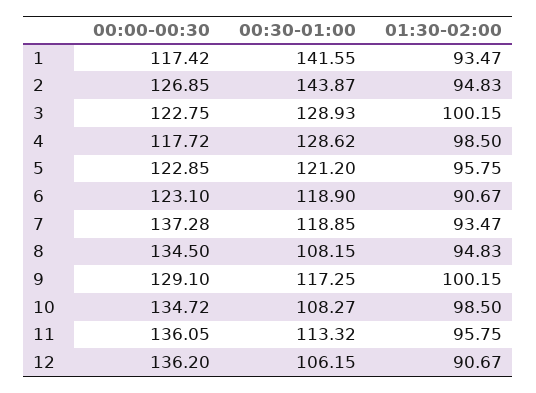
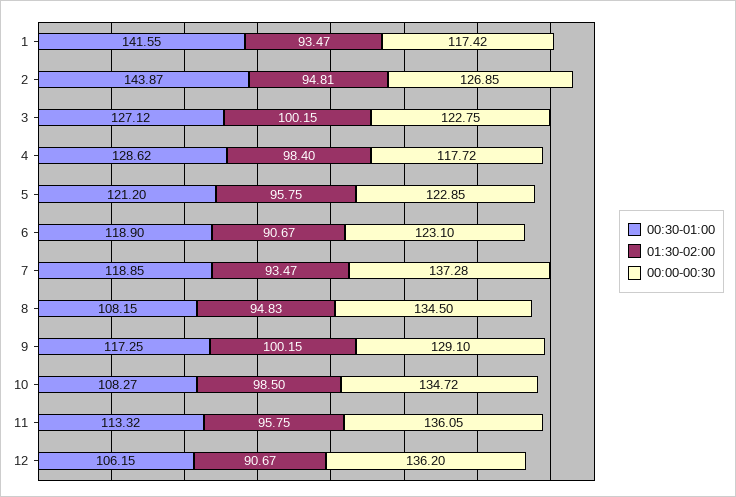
  {
    "00:00-00:30": {
      "1": 117.42,
      "2": 126.85,
      "3": 122.75,
      "4": 117.72,
      "5": 122.85,
      "6": 123.1,
      "7": 137.28,
      "8": 134.5,
      "9": 129.1,
      "10": 134.72,
      "11": 136.05,
      "12": 136.2
    },
    "00:30-01:00": {
      "1": 141.55,
      "2": 143.87,
-     "3": 128.93,
+     "3": 127.12,
      "4": 128.62,
      "5": 121.2,
      "6": 118.9,
      "7": 118.85,
      "8": 108.15,
      "9": 117.25,
      "10": 108.27,
      "11": 113.32,
      "12": 106.15
    },
    "01:30-02:00": {
      "1": 93.47,
-     "2": 94.83,
+     "2": 94.81,
      "3": 100.15,
-     "4": 98.5,
+     "4": 98.4,
      "5": 95.75,
      "6": 90.67,
      "7": 93.47,
      "8": 94.83,
      "9": 100.15,
      "10": 98.5,
      "11": 95.75,
      "12": 90.67
    }
  }

